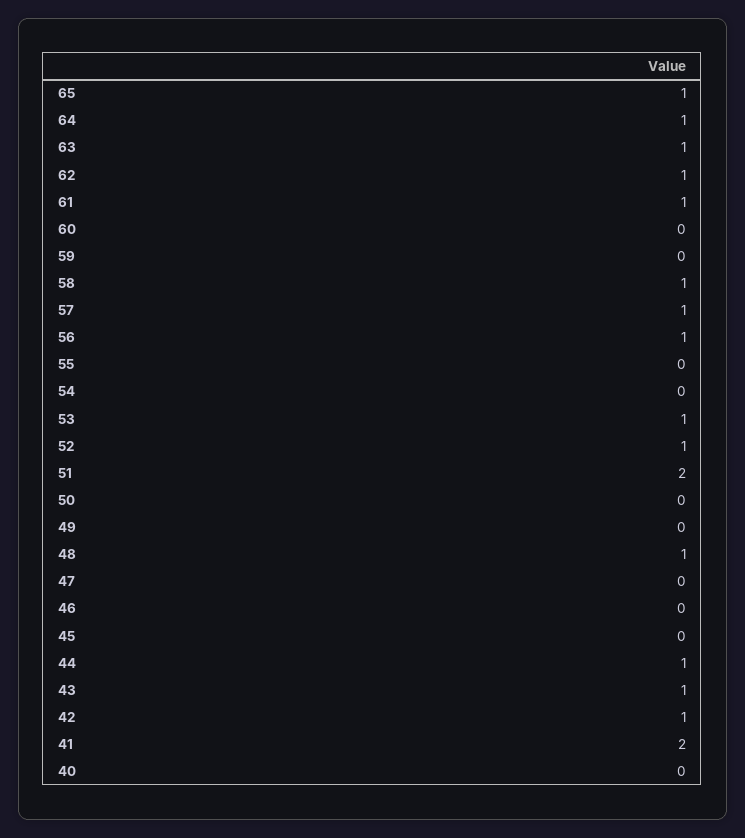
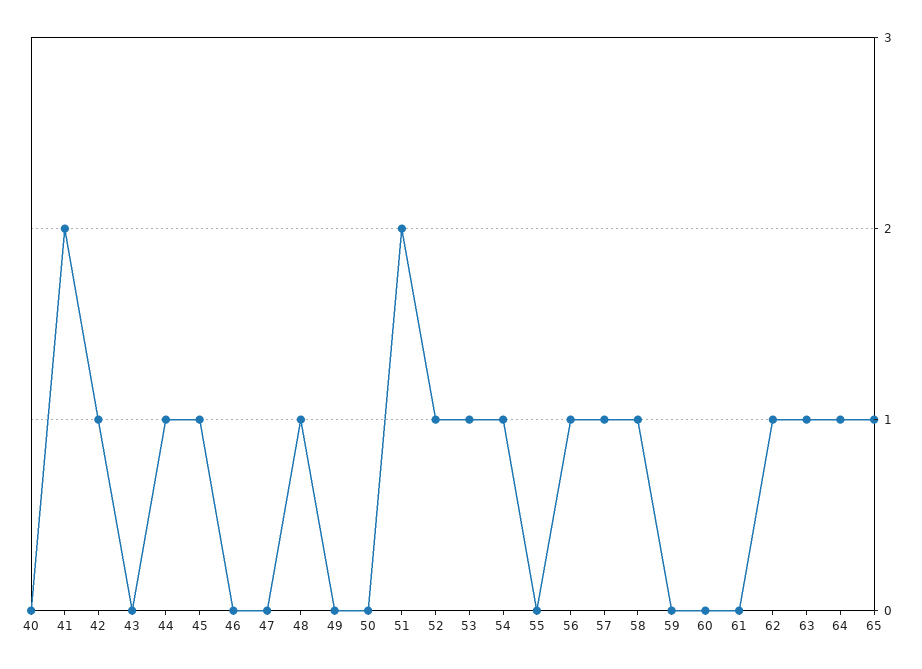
  {
    "65": 1,
    "64": 1,
    "63": 1,
    "62": 1,
-   "61": 1,
+   "61": 0,
    "60": 0,
    "59": 0,
    "58": 1,
    "57": 1,
    "56": 1,
    "55": 0,
-   "54": 0,
+   "54": 1,
    "53": 1,
    "52": 1,
    "51": 2,
    "50": 0,
    "49": 0,
    "48": 1,
    "47": 0,
    "46": 0,
-   "45": 0,
+   "45": 1,
    "44": 1,
-   "43": 1,
+   "43": 0,
    "42": 1,
    "41": 2,
    "40": 0
  }

